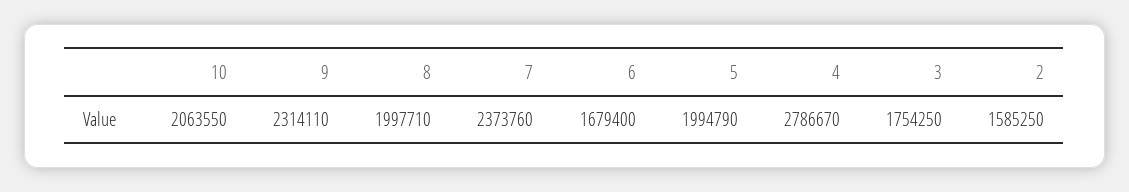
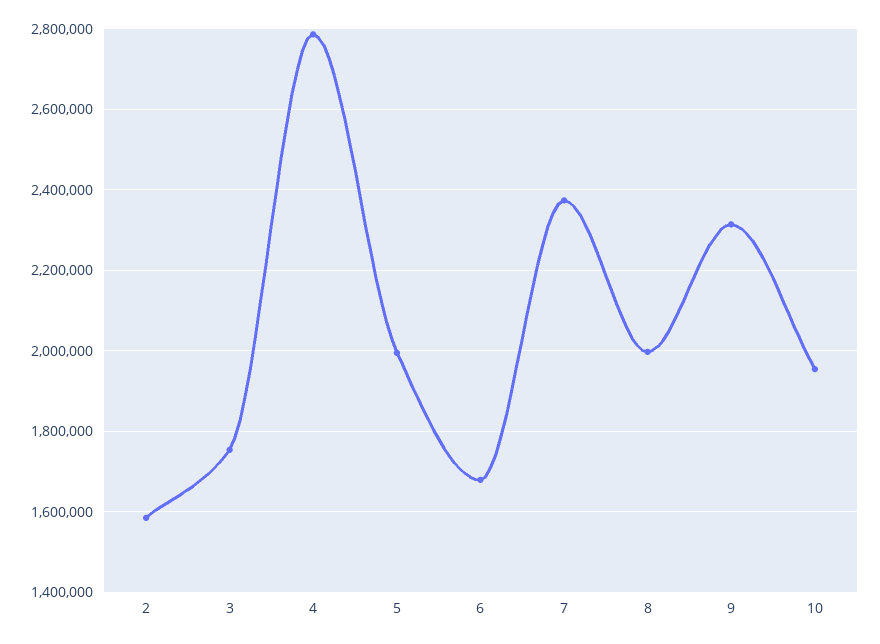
  {
-   "10": 2063550,
+   "10": 1960000,
    "9": 2314110,
    "8": 1997710,
    "7": 2373760,
    "6": 1679400,
    "5": 1994790,
    "4": 2786670,
    "3": 1754250,
    "2": 1585250
  }

